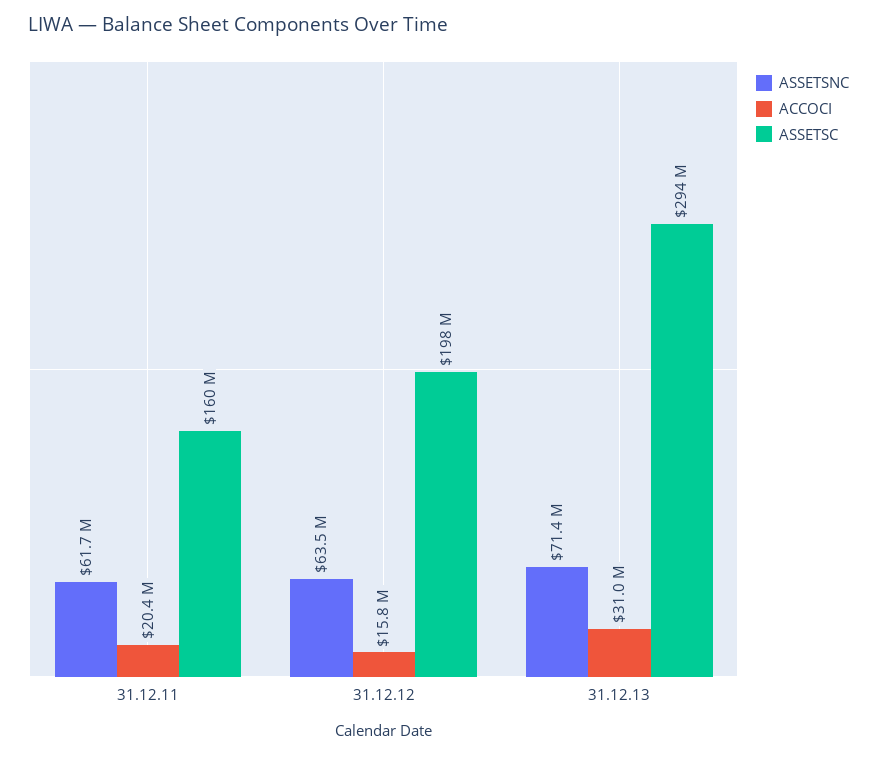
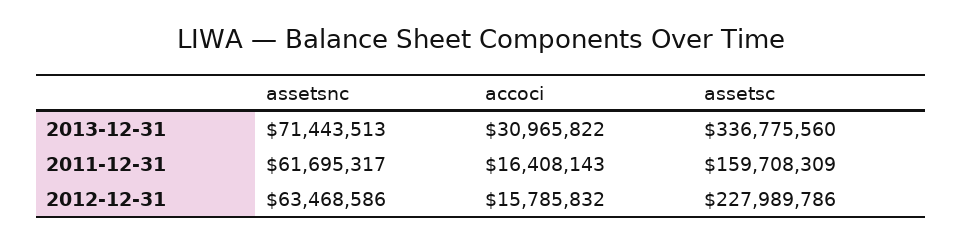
  {
    "ASSETSNC": {
      "31.12.11": 61695317,
      "31.12.12": 63468586,
      "31.12.13": 71443513
    },
    "ACCOCI": {
-     "31.12.11": 20400000,
+     "31.12.11": 16408143,
      "31.12.12": 15785832,
      "31.12.13": 30965822
    },
    "ASSETSC": {
      "31.12.11": 159708309,
-     "31.12.12": 198000000,
+     "31.12.12": 227989786,
-     "31.12.13": 294000000
+     "31.12.13": 336775560
    }
  }

